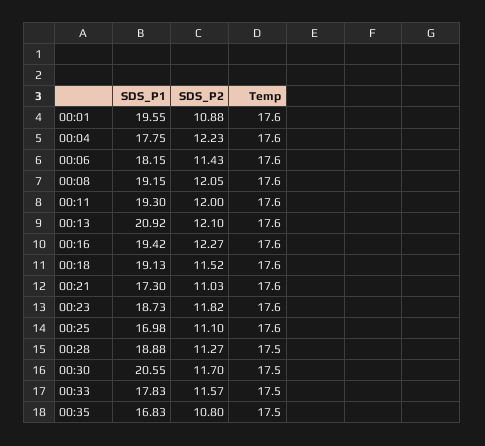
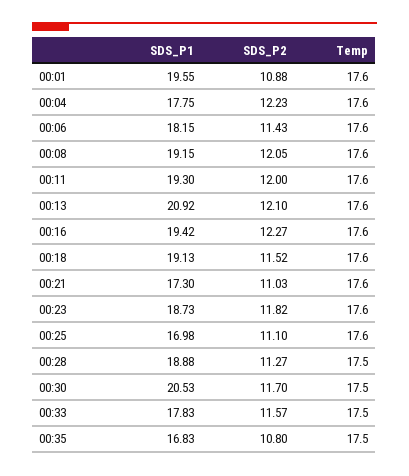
  {
    "SDS_P1": {
      "00:01": 19.55,
      "00:04": 17.75,
      "00:06": 18.15,
      "00:08": 19.15,
      "00:11": 19.3,
      "00:13": 20.92,
      "00:16": 19.42,
      "00:18": 19.13,
      "00:21": 17.3,
      "00:23": 18.73,
      "00:25": 16.98,
      "00:28": 18.88,
-     "00:30": 20.55,
+     "00:30": 20.53,
      "00:33": 17.83,
      "00:35": 16.83
    },
    "SDS_P2": {
      "00:01": 10.88,
      "00:04": 12.23,
      "00:06": 11.43,
      "00:08": 12.05,
      "00:11": 12,
      "00:13": 12.1,
      "00:16": 12.27,
      "00:18": 11.52,
      "00:21": 11.03,
      "00:23": 11.82,
      "00:25": 11.1,
      "00:28": 11.27,
      "00:30": 11.7,
      "00:33": 11.57,
      "00:35": 10.8
    },
    "Temp": {
      "00:01": 17.6,
      "00:04": 17.6,
      "00:06": 17.6,
      "00:08": 17.6,
      "00:11": 17.6,
      "00:13": 17.6,
      "00:16": 17.6,
      "00:18": 17.6,
      "00:21": 17.6,
      "00:23": 17.6,
      "00:25": 17.6,
      "00:28": 17.5,
      "00:30": 17.5,
      "00:33": 17.5,
      "00:35": 17.5
    }
  }

